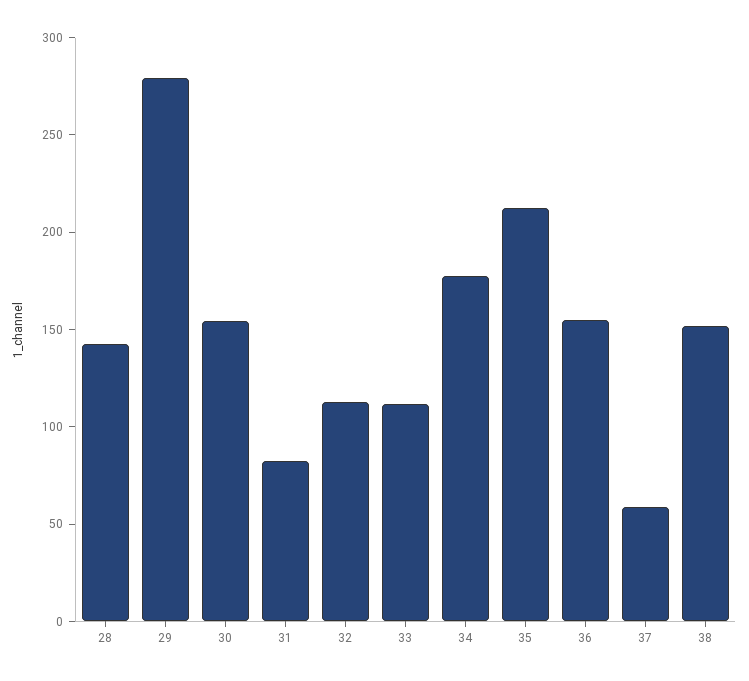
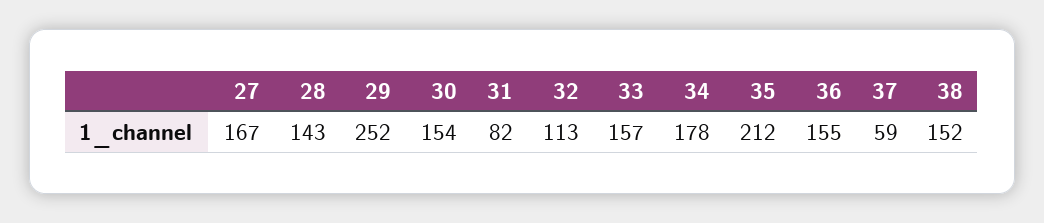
  {
    "28": 143,
-   "29": 280,
+   "29": 252,
    "30": 154,
    "31": 82,
    "32": 113,
-   "33": 110,
+   "33": 157,
    "34": 178,
    "35": 212,
    "36": 155,
    "37": 59,
-   "38": 152
+   "38": 152,
+   "27": 167
  }

